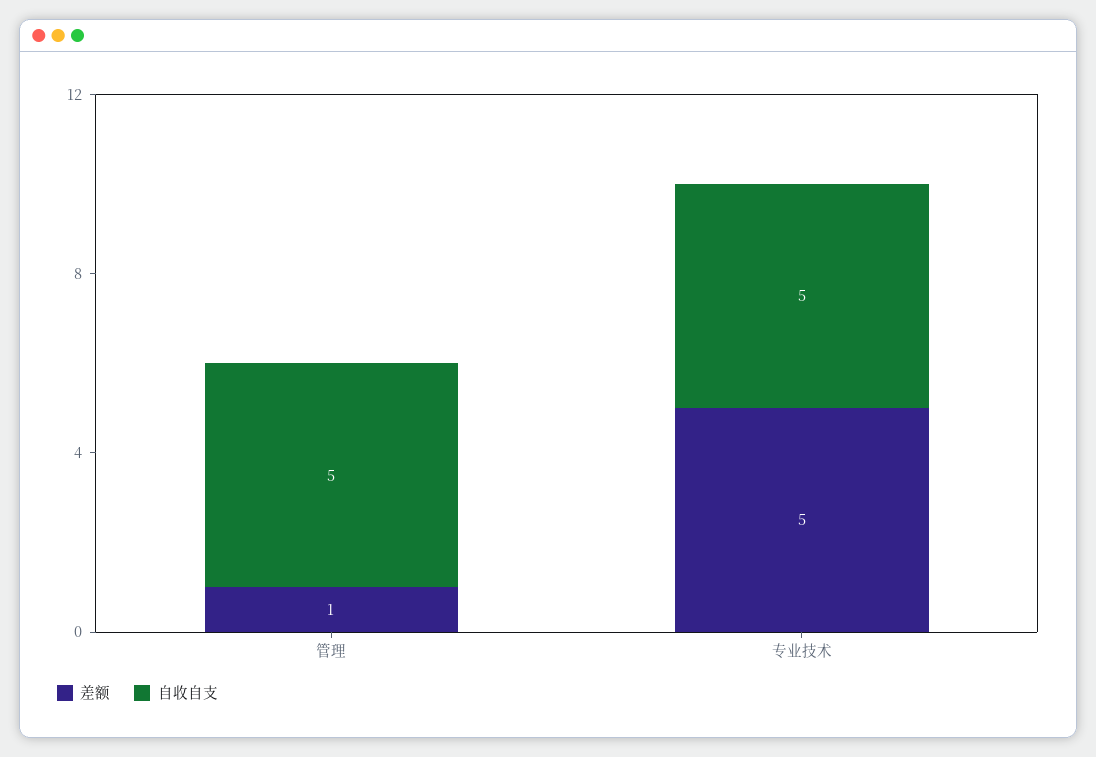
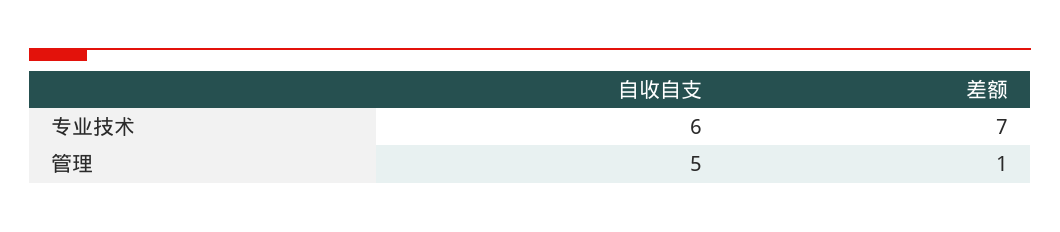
  {
    "差额": {
      "管理": 1,
-     "专业技术": 5
+     "专业技术": 7
    },
    "自收自支": {
      "管理": 5,
-     "专业技术": 5
+     "专业技术": 6
    }
  }

